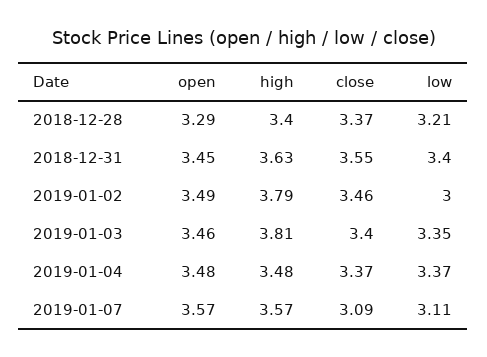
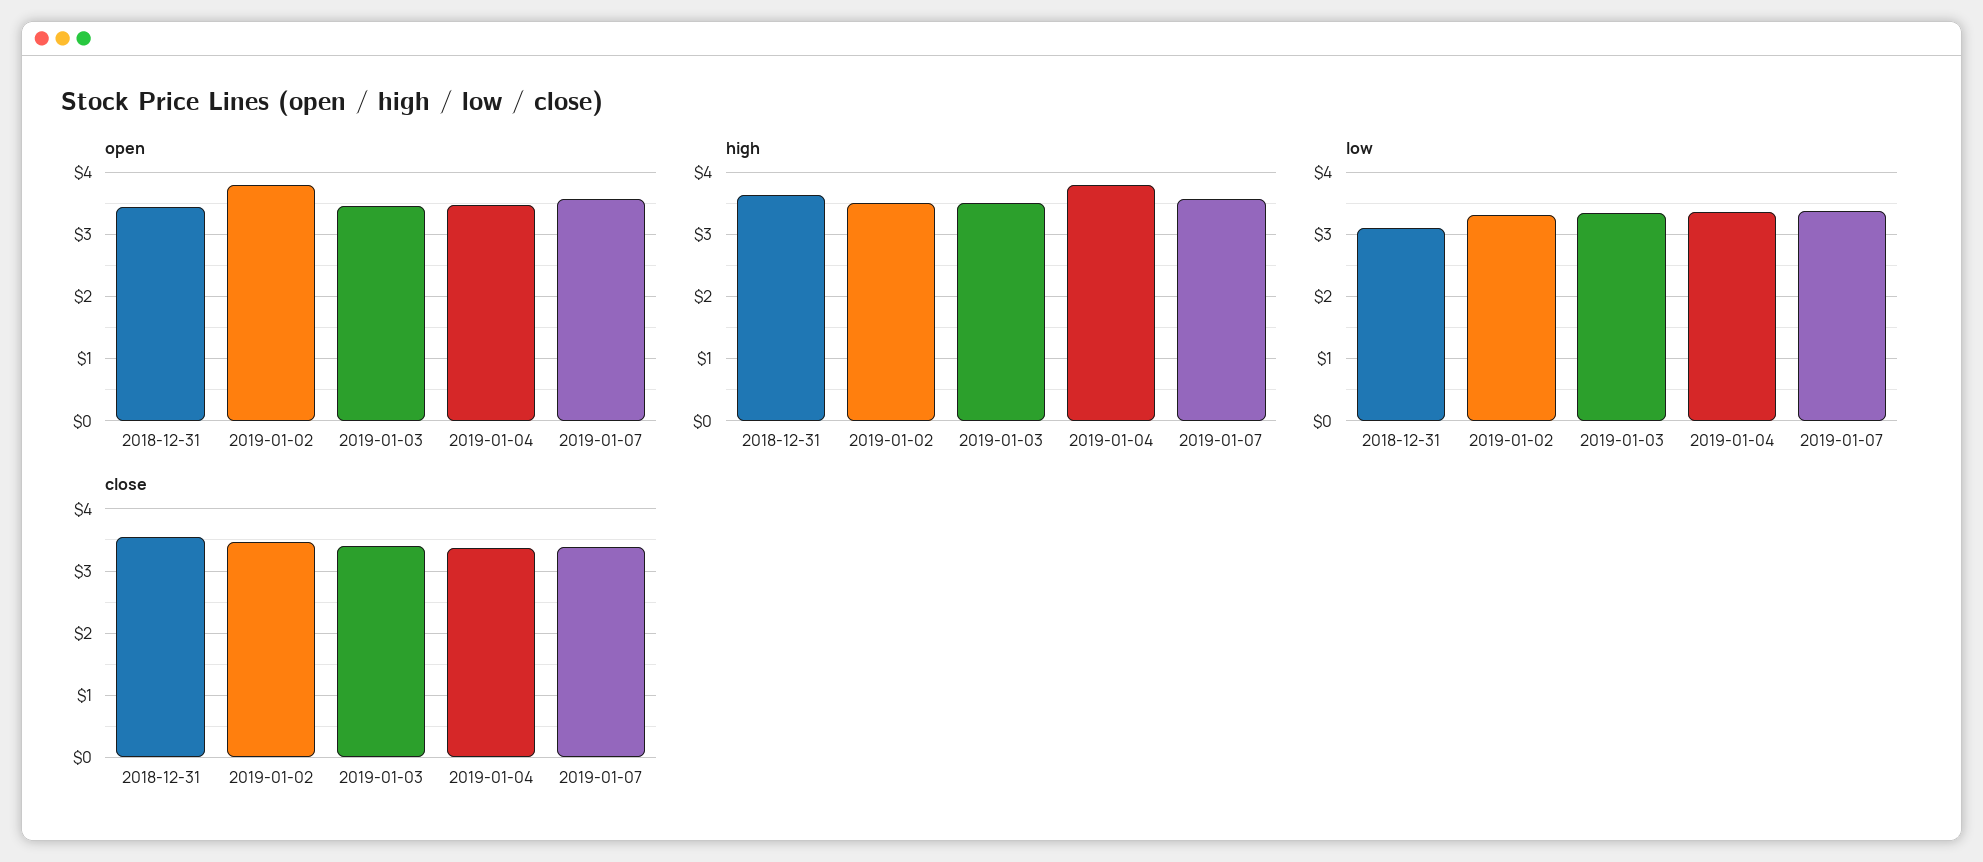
  {
    "open": {
-     "2018-12-28": 3.29,
      "2018-12-31": 3.45,
-     "2019-01-02": 3.49,
+     "2019-01-02": 3.8,
      "2019-01-03": 3.46,
      "2019-01-04": 3.48,
      "2019-01-07": 3.57
    },
    "high": {
-     "2018-12-28": 3.4,
      "2018-12-31": 3.63,
-     "2019-01-02": 3.79,
+     "2019-01-02": 3.5,
-     "2019-01-03": 3.81,
+     "2019-01-03": 3.5,
-     "2019-01-04": 3.48,
+     "2019-01-04": 3.8,
      "2019-01-07": 3.57
    },
    "close": {
-     "2018-12-28": 3.37,
      "2018-12-31": 3.55,
      "2019-01-02": 3.46,
      "2019-01-03": 3.4,
      "2019-01-04": 3.37,
-     "2019-01-07": 3.09
+     "2019-01-07": 3.4
    },
    "low": {
-     "2018-12-28": 3.21,
-     "2018-12-31": 3.4,
+     "2018-12-31": 3.1,
-     "2019-01-02": 3,
+     "2019-01-02": 3.3,
      "2019-01-03": 3.35,
      "2019-01-04": 3.37,
-     "2019-01-07": 3.11
+     "2019-01-07": 3.4
    }
  }

